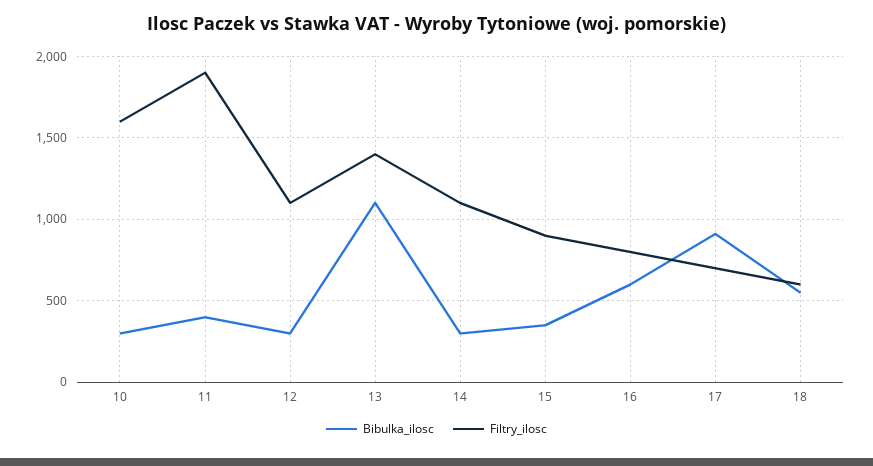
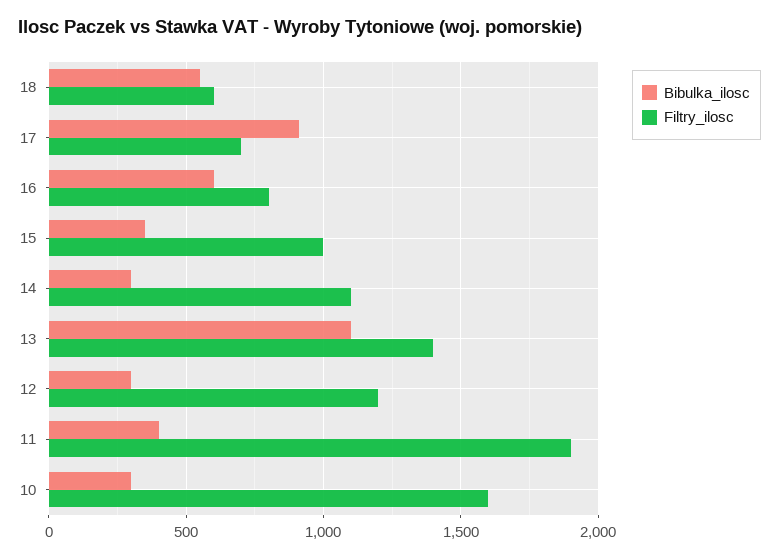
  {
    "Bibulka_ilosc": {
      "10": 300,
      "11": 400,
      "12": 300,
      "13": 1100,
      "14": 300,
      "15": 350,
      "16": 600,
      "17": 900,
      "18": 550
    },
    "Filtry_ilosc": {
      "10": 1600,
      "11": 1900,
-     "12": 1100,
+     "12": 1200,
      "13": 1400,
      "14": 1100,
-     "15": 900,
+     "15": 1000,
      "16": 800,
      "17": 700,
      "18": 600
    }
  }

